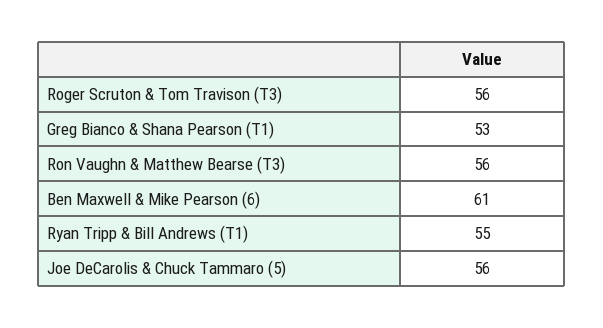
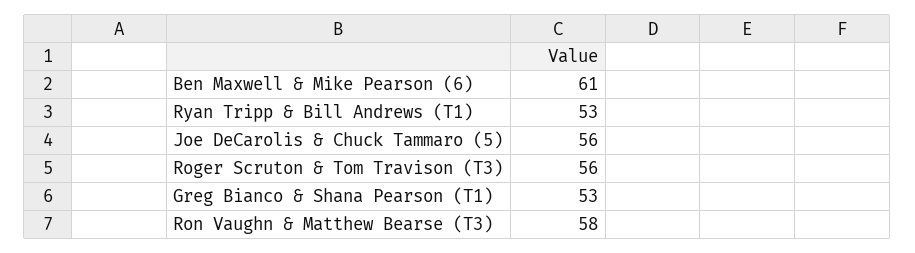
  {
    "Roger Scruton & Tom Travison (T3)": 56,
    "Greg Bianco & Shana Pearson (T1)": 53,
-   "Ron Vaughn & Matthew Bearse (T3)": 56,
+   "Ron Vaughn & Matthew Bearse (T3)": 58,
    "Ben Maxwell & Mike Pearson (6)": 61,
-   "Ryan Tripp & Bill Andrews (T1)": 55,
+   "Ryan Tripp & Bill Andrews (T1)": 53,
    "Joe DeCarolis & Chuck Tammaro (5)": 56
  }

